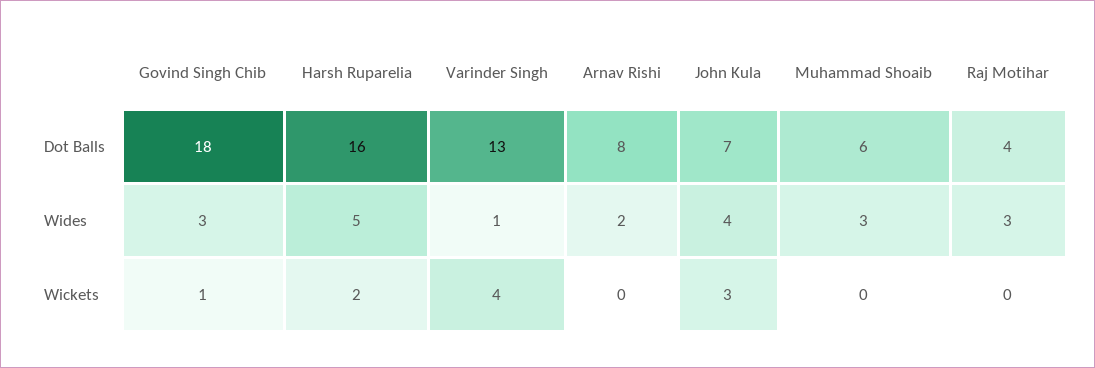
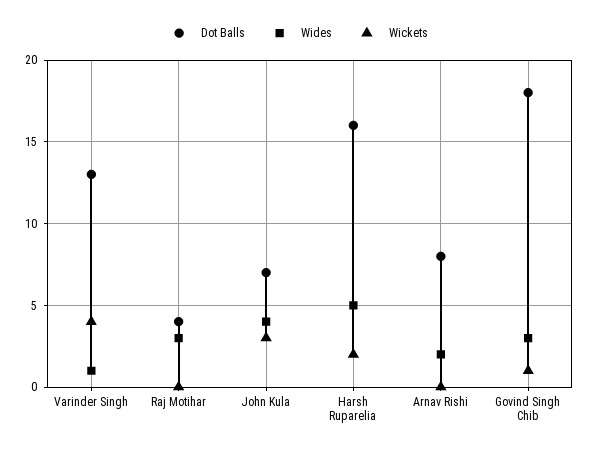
  {
    "Dot Balls": {
      "Govind Singh Chib": 18,
      "Harsh Ruparelia": 16,
      "Varinder Singh": 13,
      "Arnav Rishi": 8,
      "John Kula": 7,
-     "Muhammad Shoaib": 6,
      "Raj Motihar": 4
    },
    "Wides": {
      "Govind Singh Chib": 3,
      "Harsh Ruparelia": 5,
      "Varinder Singh": 1,
      "Arnav Rishi": 2,
      "John Kula": 4,
-     "Muhammad Shoaib": 3,
      "Raj Motihar": 3
    },
    "Wickets": {
      "Govind Singh Chib": 1,
      "Harsh Ruparelia": 2,
      "Varinder Singh": 4,
      "Arnav Rishi": 0,
      "John Kula": 3,
-     "Muhammad Shoaib": 0,
      "Raj Motihar": 0
    }
  }

